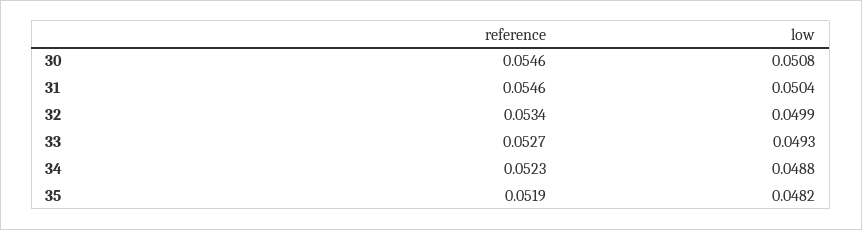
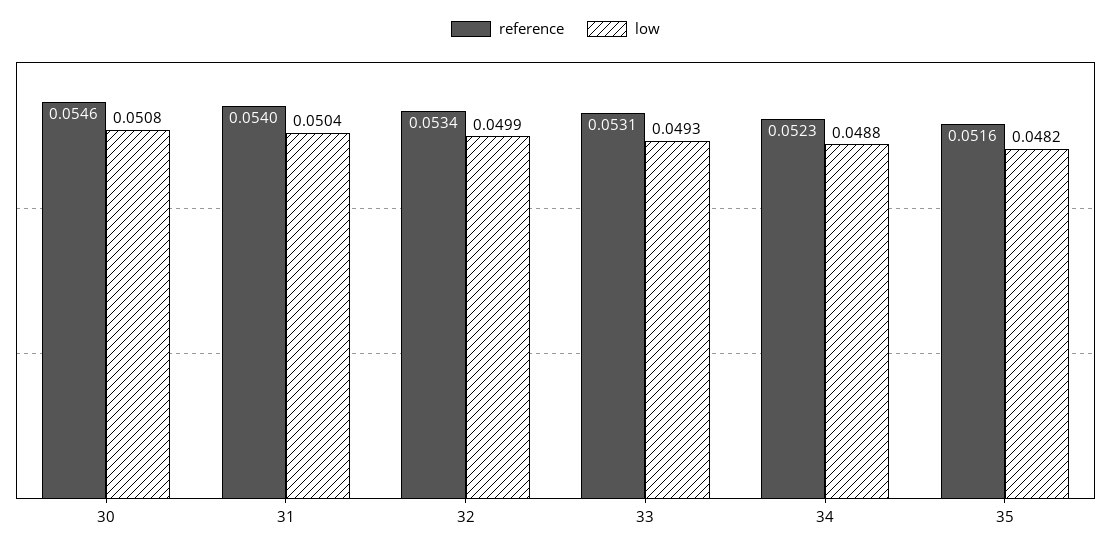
  {
    "reference": {
      "30": 0.0546,
-     "31": 0.0546,
+     "31": 0.054,
      "32": 0.0534,
-     "33": 0.0527,
+     "33": 0.0531,
      "34": 0.0523,
-     "35": 0.0519
+     "35": 0.0516
    },
    "low": {
      "30": 0.0508,
      "31": 0.0504,
      "32": 0.0499,
      "33": 0.0493,
      "34": 0.0488,
      "35": 0.0482
    }
  }

